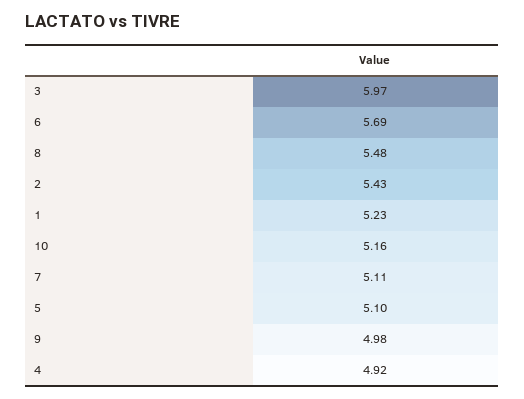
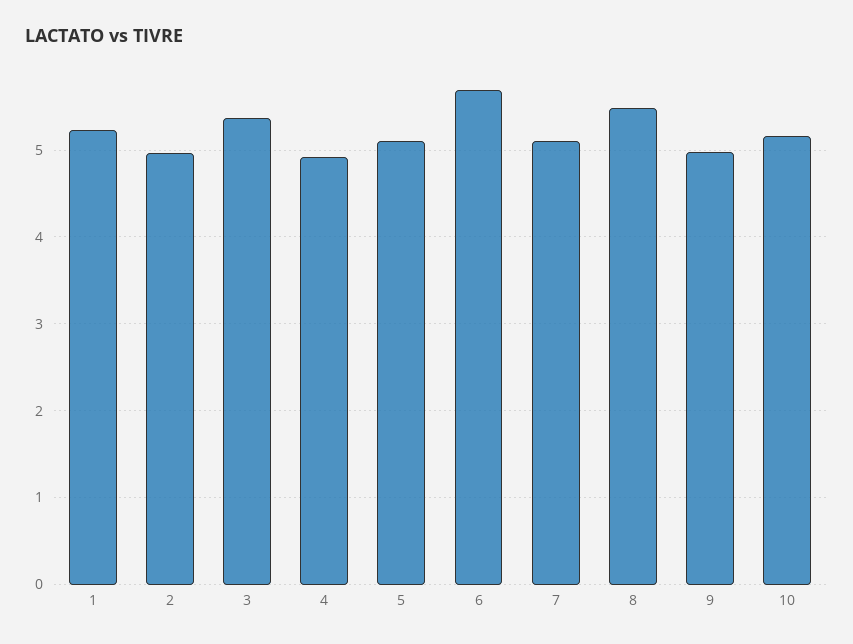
  {
-   "3": 5.97,
+   "3": 5.4,
    "6": 5.69,
    "8": 5.48,
-   "2": 5.43,
+   "2": 5,
    "1": 5.23,
    "10": 5.16,
    "7": 5.11,
    "5": 5.1,
    "9": 4.98,
    "4": 4.92
  }

